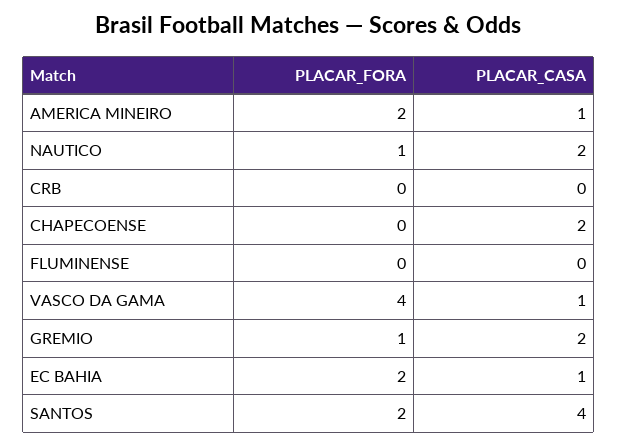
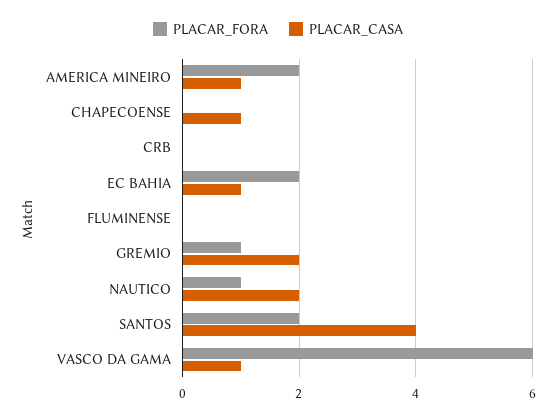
  {
    "PLACAR_FORA": {
      "AMERICA MINEIRO": 2,
      "NAUTICO": 1,
      "CRB": 0,
      "CHAPECOENSE": 0,
      "FLUMINENSE": 0,
-     "VASCO DA GAMA": 4,
+     "VASCO DA GAMA": 6,
      "GREMIO": 1,
      "EC BAHIA": 2,
      "SANTOS": 2
    },
    "PLACAR_CASA": {
      "AMERICA MINEIRO": 1,
      "NAUTICO": 2,
      "CRB": 0,
-     "CHAPECOENSE": 2,
+     "CHAPECOENSE": 1,
      "FLUMINENSE": 0,
      "VASCO DA GAMA": 1,
      "GREMIO": 2,
      "EC BAHIA": 1,
      "SANTOS": 4
    }
  }

